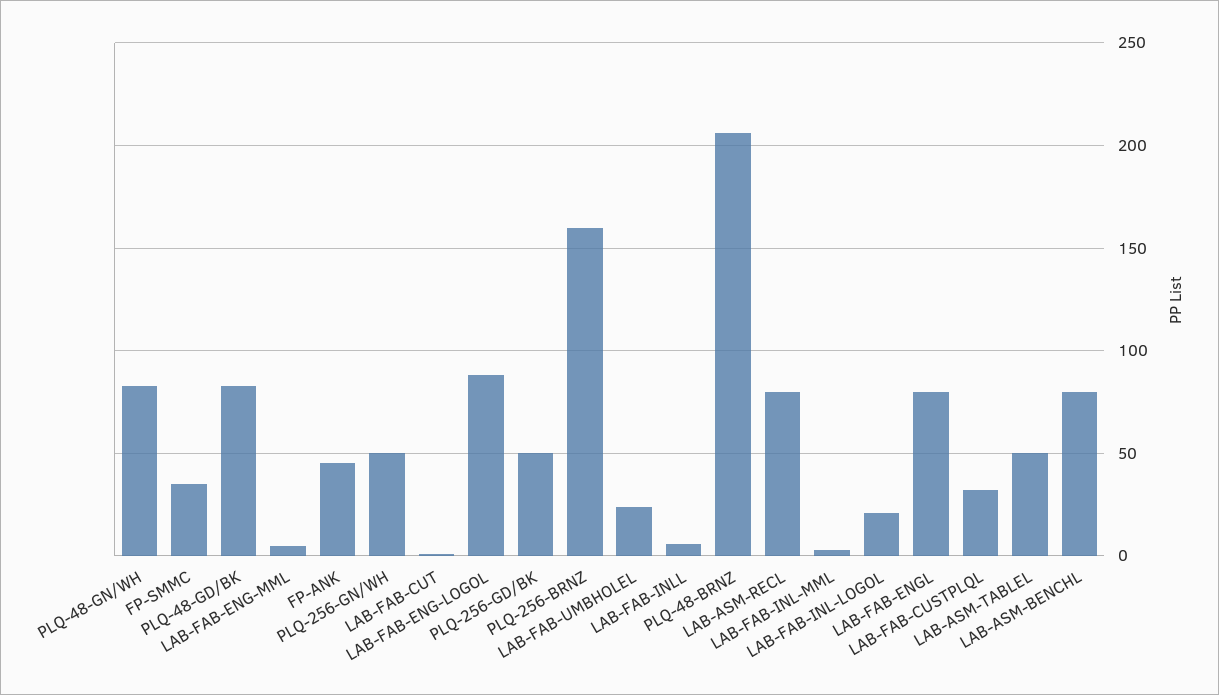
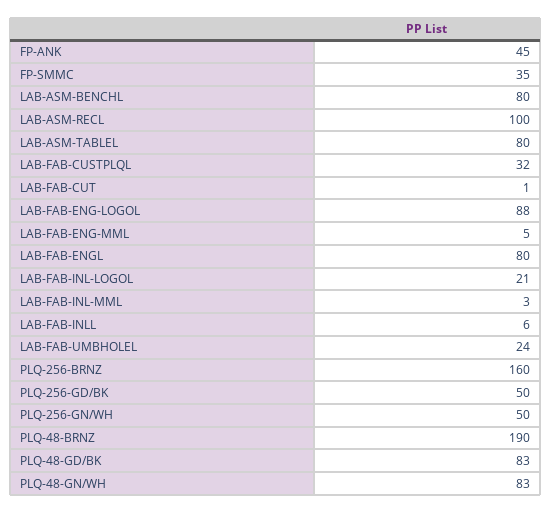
  {
    "PLQ-48-GN/WH": 83,
    "FP-SMMC": 35,
    "PLQ-48-GD/BK": 83,
    "LAB-FAB-ENG-MML": 5,
    "FP-ANK": 45,
    "PLQ-256-GN/WH": 50,
    "LAB-FAB-CUT": 1,
    "LAB-FAB-ENG-LOGOL": 88,
    "PLQ-256-GD/BK": 50,
    "PLQ-256-BRNZ": 160,
    "LAB-FAB-UMBHOLEL": 24,
    "LAB-FAB-INLL": 6,
-   "PLQ-48-BRNZ": 205,
+   "PLQ-48-BRNZ": 190,
-   "LAB-ASM-RECL": 80,
+   "LAB-ASM-RECL": 100,
    "LAB-FAB-INL-MML": 3,
    "LAB-FAB-INL-LOGOL": 21,
    "LAB-FAB-ENGL": 80,
    "LAB-FAB-CUSTPLQL": 32,
-   "LAB-ASM-TABLEL": 50,
+   "LAB-ASM-TABLEL": 80,
    "LAB-ASM-BENCHL": 80
  }

